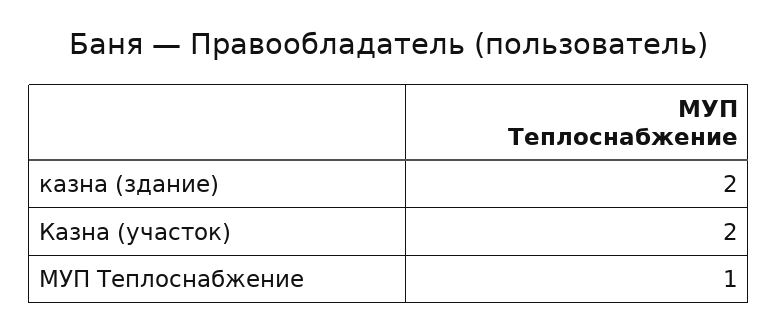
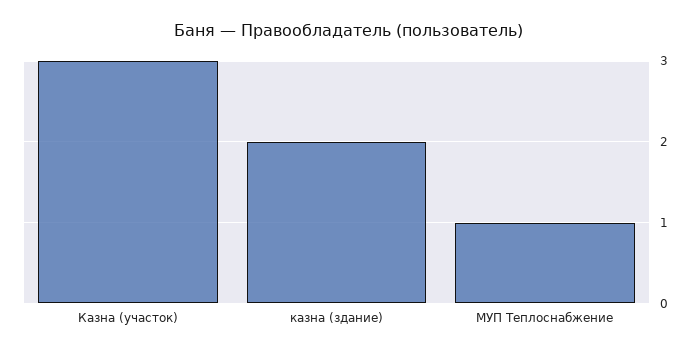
  {
    "казна (здание)": 2,
-   "Казна (участок)": 2,
+   "Казна (участок)": 3,
    "МУП Теплоснабжение": 1
  }

